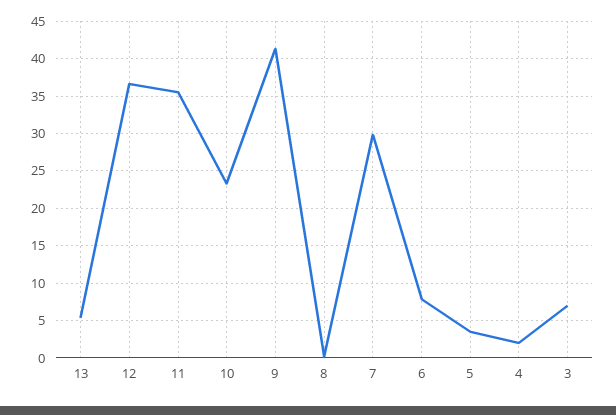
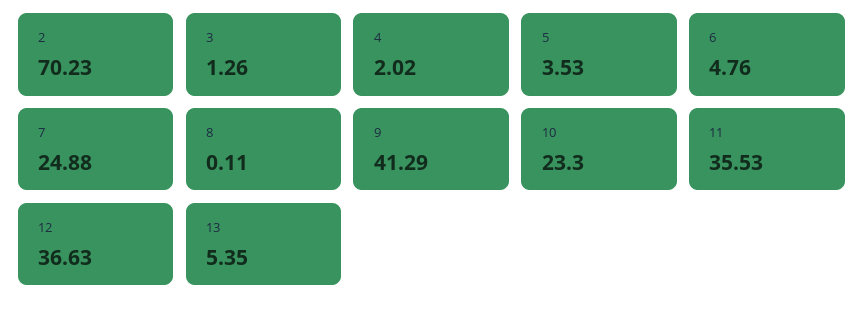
  {
    "13": 5.35,
    "12": 36.63,
    "11": 35.53,
    "10": 23.3,
    "9": 41.29,
    "8": 0.11,
-   "7": 30,
+   "7": 24.88,
-   "6": 8,
+   "6": 4.76,
    "5": 3.53,
    "4": 2.02,
-   "3": 7
+   "3": 1.26,
+   "2": 70.23
  }

